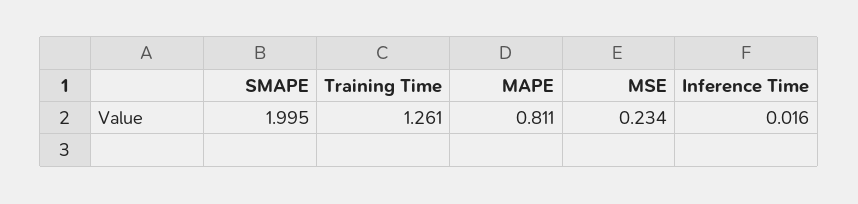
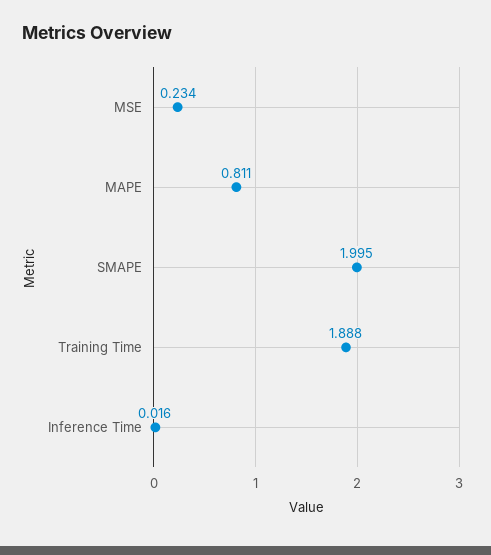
  {
    "SMAPE": 1.995,
-   "Training Time": 1.261,
+   "Training Time": 1.888,
    "MAPE": 0.811,
    "MSE": 0.234,
    "Inference Time": 0.016
  }

